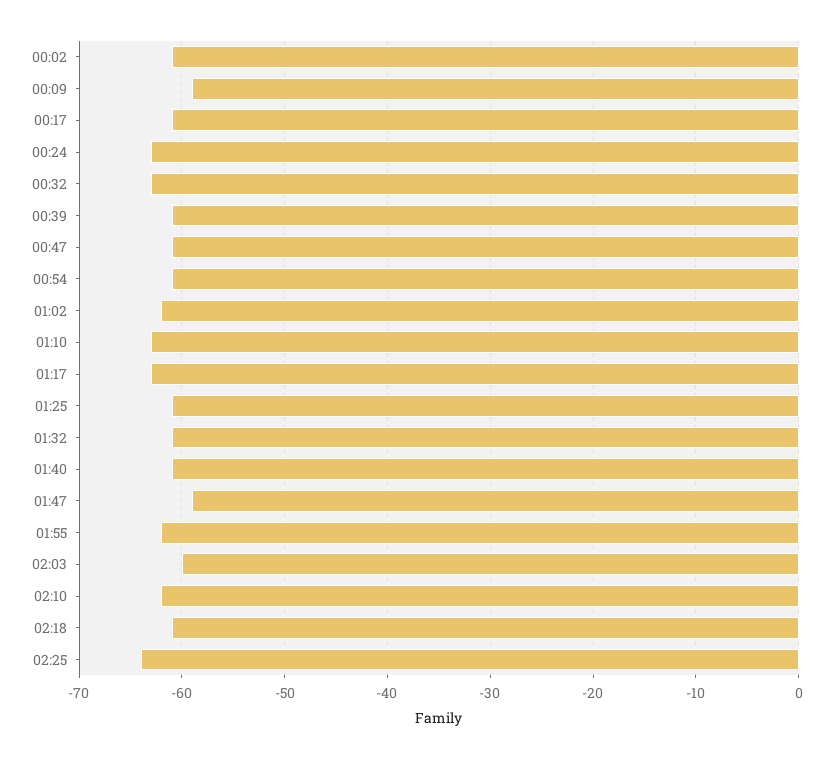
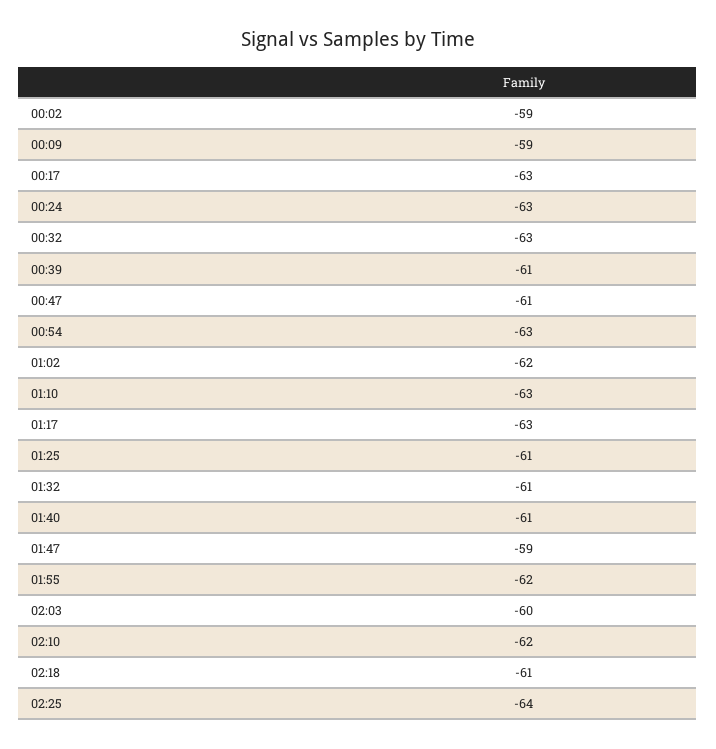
  {
-   "00:02": -61,
+   "00:02": -59,
    "00:09": -59,
-   "00:17": -61,
+   "00:17": -63,
    "00:24": -63,
    "00:32": -63,
    "00:39": -61,
    "00:47": -61,
-   "00:54": -61,
+   "00:54": -63,
    "01:02": -62,
    "01:10": -63,
    "01:17": -63,
    "01:25": -61,
    "01:32": -61,
    "01:40": -61,
    "01:47": -59,
    "01:55": -62,
    "02:03": -60,
    "02:10": -62,
    "02:18": -61,
    "02:25": -64
  }

